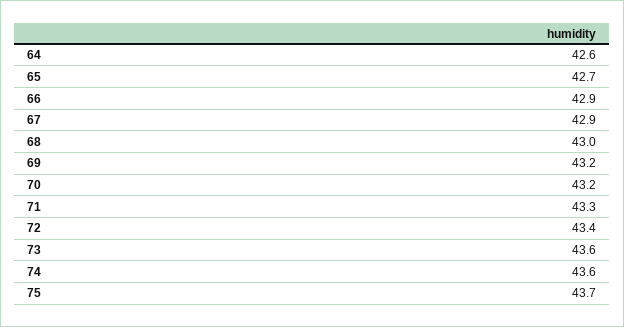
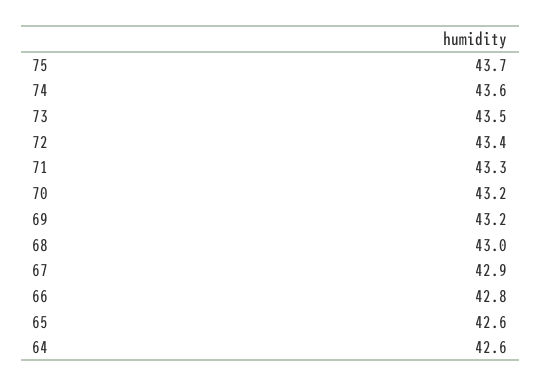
  {
    "64": 42.6,
-   "65": 42.7,
+   "65": 42.6,
-   "66": 42.9,
+   "66": 42.8,
    "67": 42.9,
    "68": 43,
    "69": 43.2,
    "70": 43.2,
    "71": 43.3,
    "72": 43.4,
-   "73": 43.6,
+   "73": 43.5,
    "74": 43.6,
    "75": 43.7
  }

